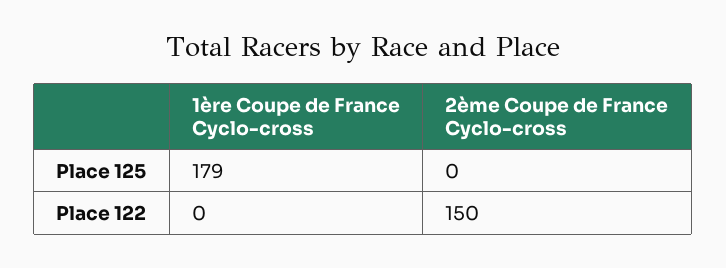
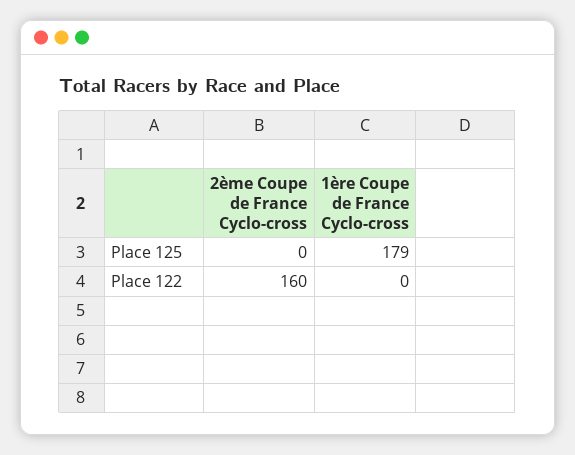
  {
    "1ère Coupe de France Cyclo-cross": {
      "Place 125": 179,
      "Place 122": 0
    },
    "2ème Coupe de France Cyclo-cross": {
      "Place 125": 0,
-     "Place 122": 150
+     "Place 122": 160
    }
  }

